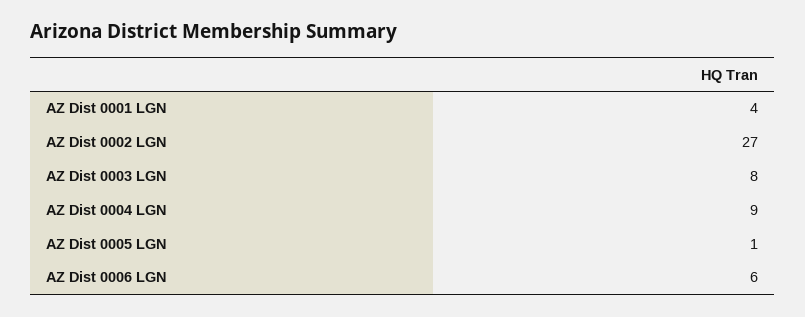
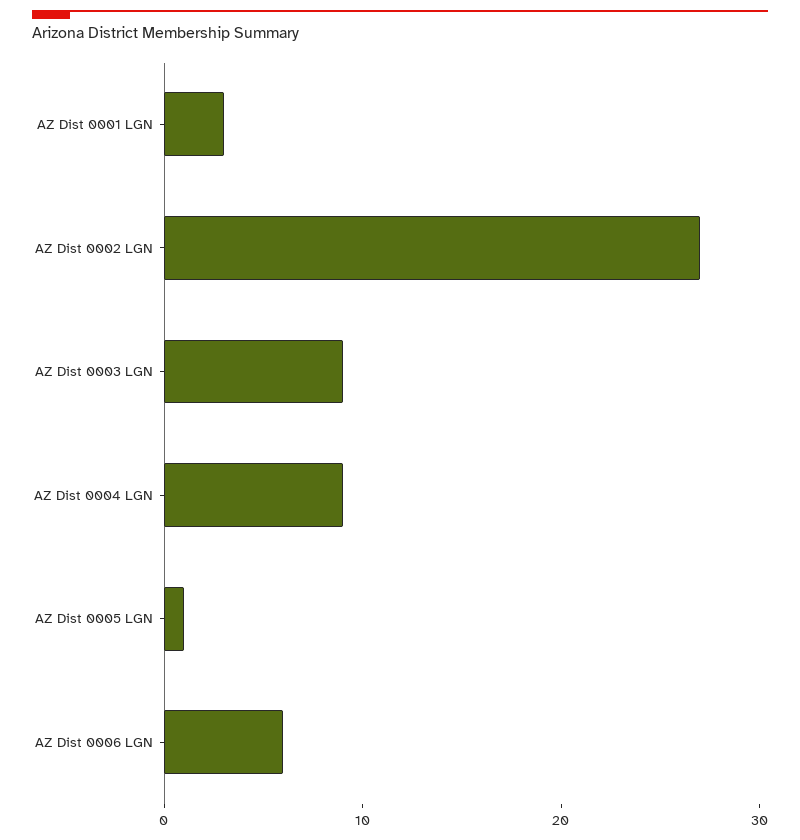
  {
-   "AZ Dist 0001 LGN": 4,
+   "AZ Dist 0001 LGN": 3,
    "AZ Dist 0002 LGN": 27,
-   "AZ Dist 0003 LGN": 8,
+   "AZ Dist 0003 LGN": 9,
    "AZ Dist 0004 LGN": 9,
    "AZ Dist 0005 LGN": 1,
    "AZ Dist 0006 LGN": 6
  }

